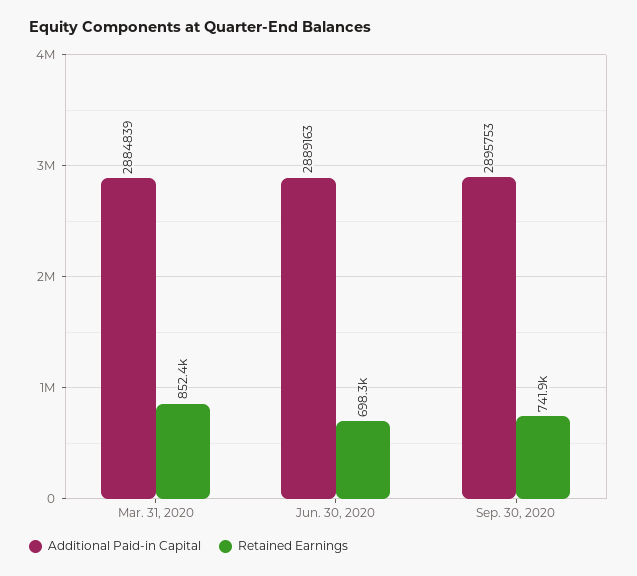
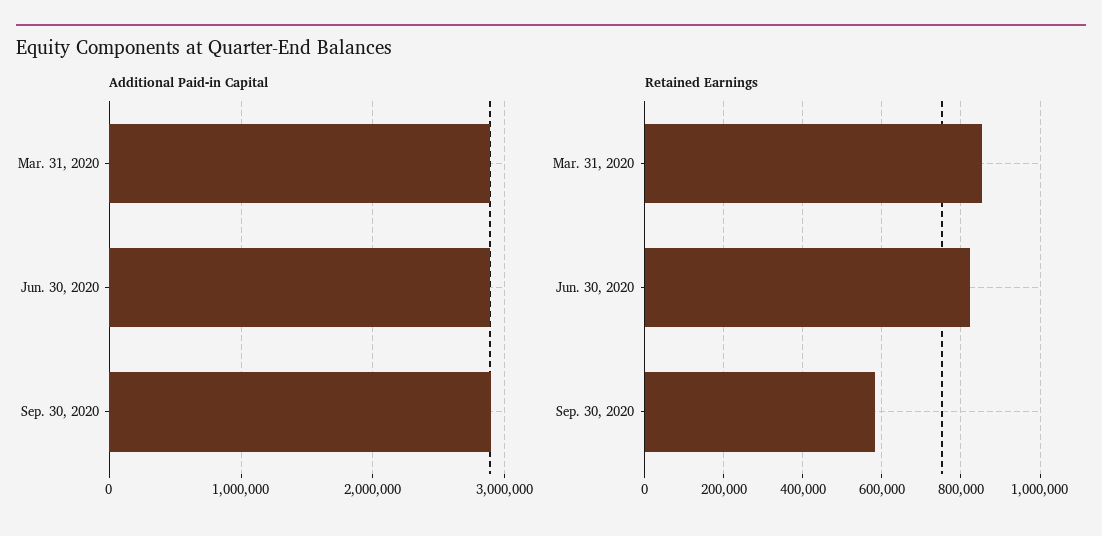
  {
    "Additional Paid-in Capital": {
      "Mar. 31, 2020": 2884839,
      "Jun. 30, 2020": 2889163,
      "Sep. 30, 2020": 2895753
    },
    "Retained Earnings": {
      "Mar. 31, 2020": 852400,
-     "Jun. 30, 2020": 698300,
+     "Jun. 30, 2020": 820000,
-     "Sep. 30, 2020": 741900
+     "Sep. 30, 2020": 580000
    }
  }

